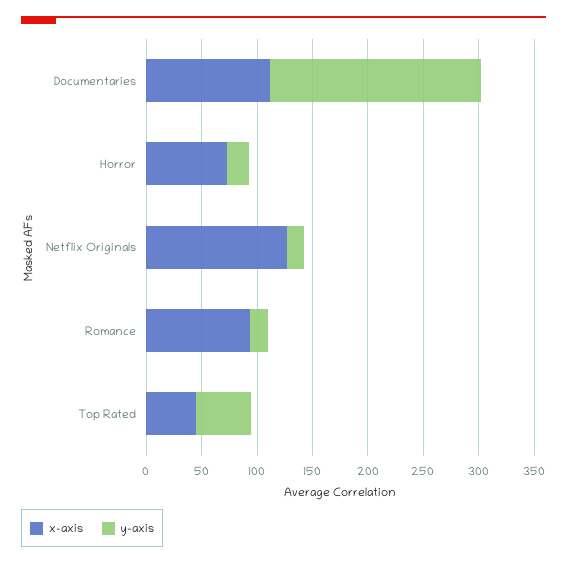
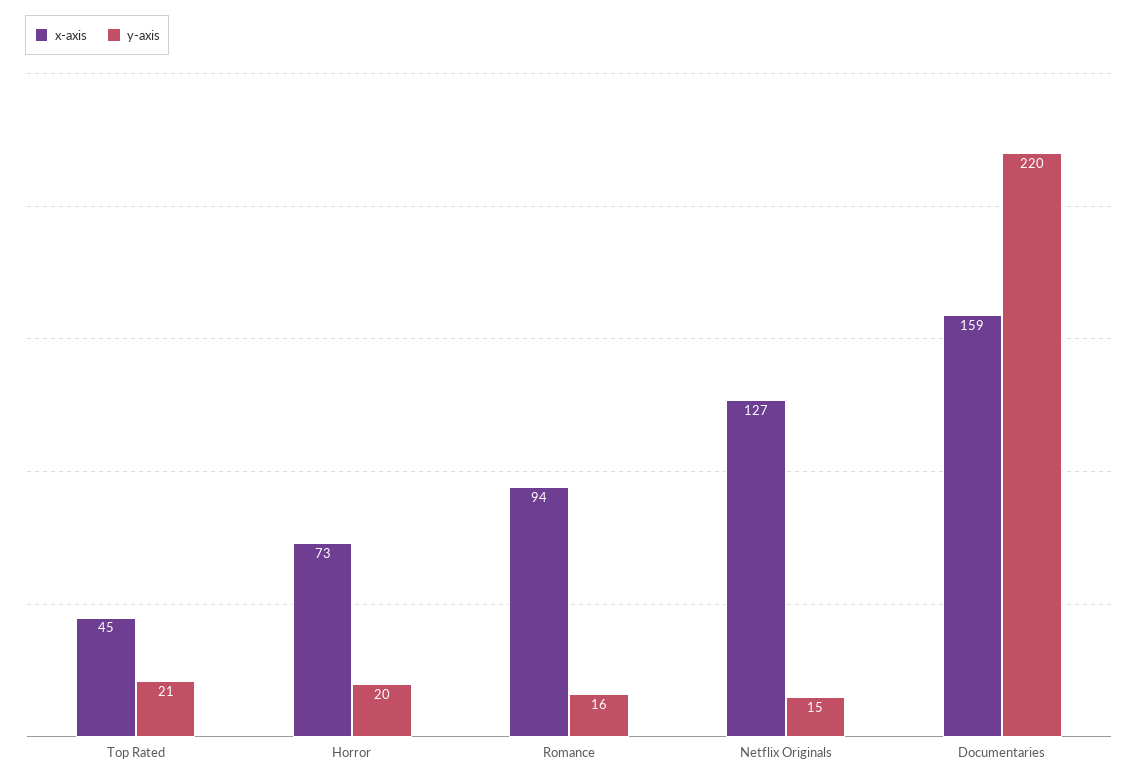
  {
    "x-axis": {
-     "Documentaries": 110,
+     "Documentaries": 159,
      "Horror": 73,
      "Netflix Originals": 127,
      "Romance": 94,
      "Top Rated": 45
    },
    "y-axis": {
-     "Documentaries": 190,
+     "Documentaries": 220,
      "Horror": 20,
      "Netflix Originals": 15,
      "Romance": 16,
-     "Top Rated": 50
+     "Top Rated": 21
    }
  }

